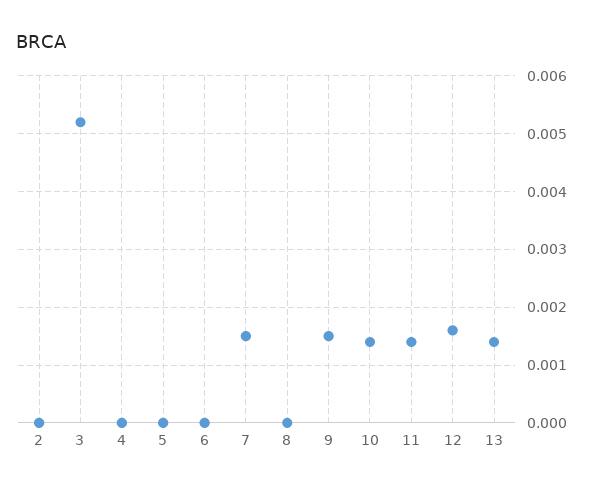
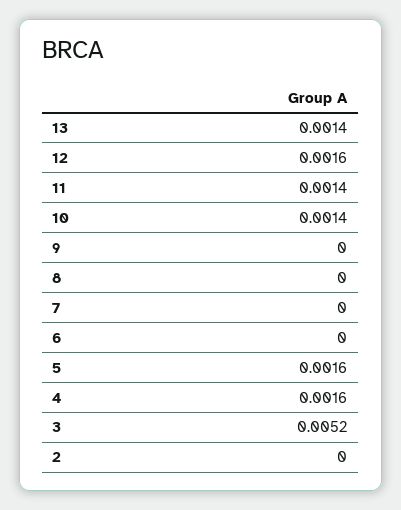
  {
    "2": 0,
    "3": 0.0052,
-   "4": 0,
+   "4": 0.0016,
-   "5": 0,
+   "5": 0.0016,
    "6": 0,
-   "7": 0.0015,
+   "7": 0,
    "8": 0,
-   "9": 0.0015,
+   "9": 0,
    "10": 0.0014,
    "11": 0.0014,
    "12": 0.0016,
    "13": 0.0014
  }

